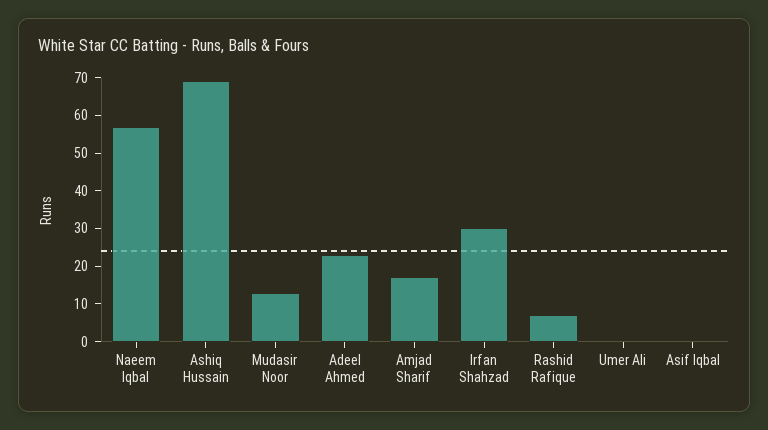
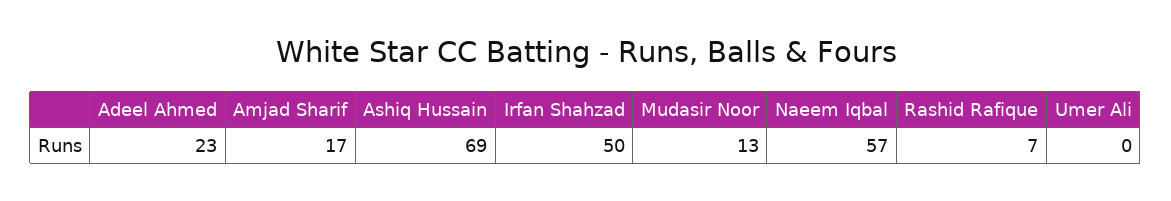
  {
    "Naeem Iqbal": 57,
    "Ashiq Hussain": 69,
    "Mudasir Noor": 13,
    "Adeel Ahmed": 23,
    "Amjad Sharif": 17,
-   "Irfan Shahzad": 30,
+   "Irfan Shahzad": 50,
    "Rashid Rafique": 7,
-   "Umer Ali": 0,
+   "Umer Ali": 0
-   "Asif Iqbal": 0
  }

